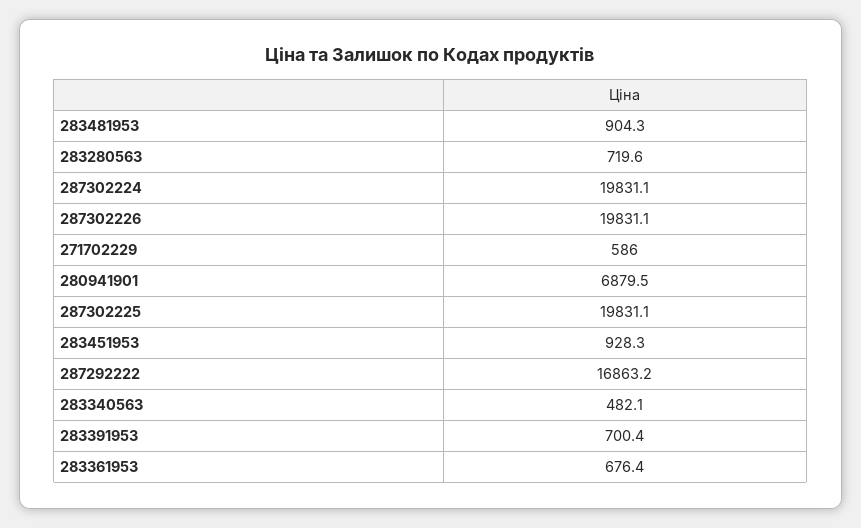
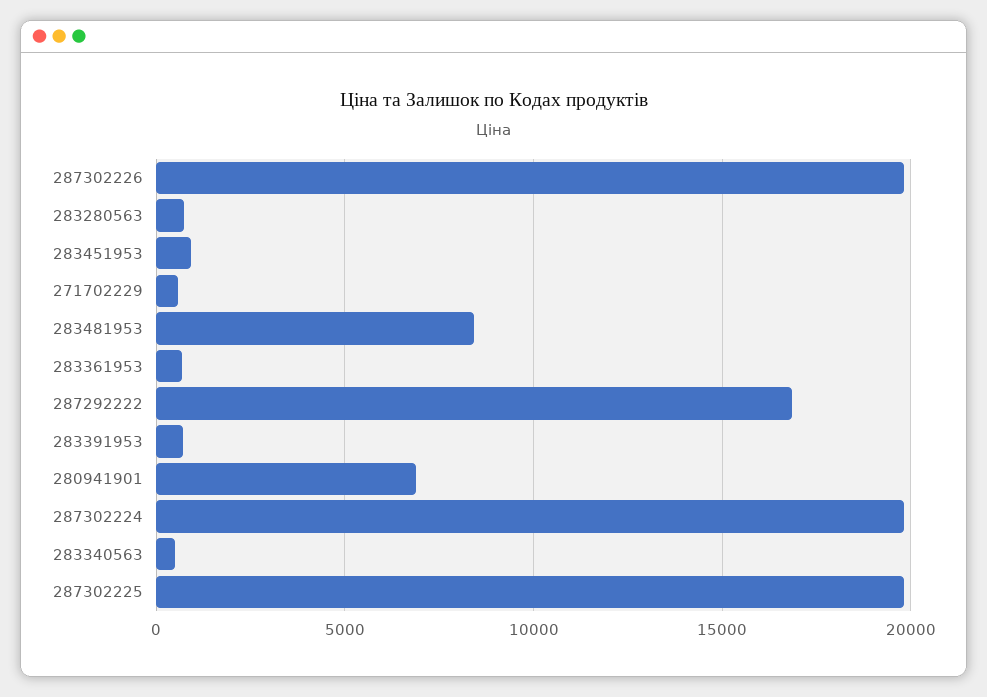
  {
-   "283481953": 904.3,
+   "283481953": 8500,
    "283280563": 719.6,
    "287302224": 19831.1,
    "287302226": 19831.1,
    "271702229": 586,
    "280941901": 6879.5,
    "287302225": 19831.1,
    "283451953": 928.3,
    "287292222": 16863.2,
    "283340563": 482.1,
    "283391953": 700.4,
    "283361953": 676.4
  }

